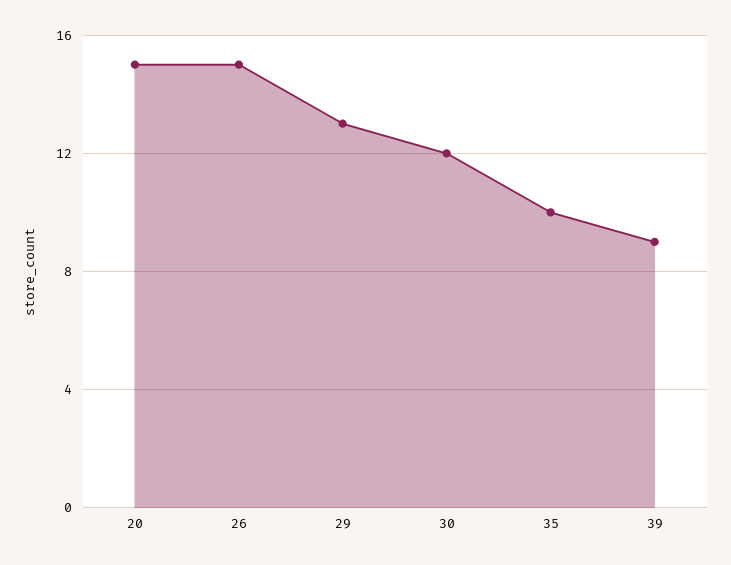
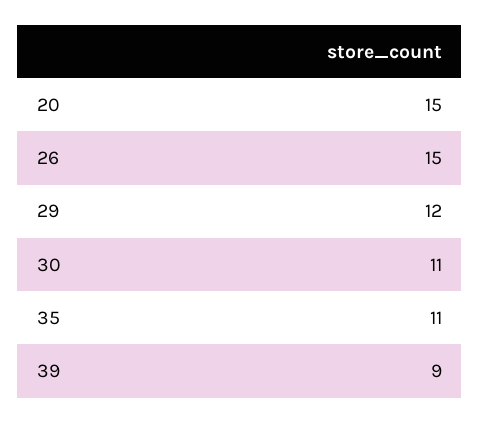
  {
    "20": 15,
    "26": 15,
-   "29": 13,
+   "29": 12,
-   "30": 12,
+   "30": 11,
-   "35": 10,
+   "35": 11,
    "39": 9
  }

